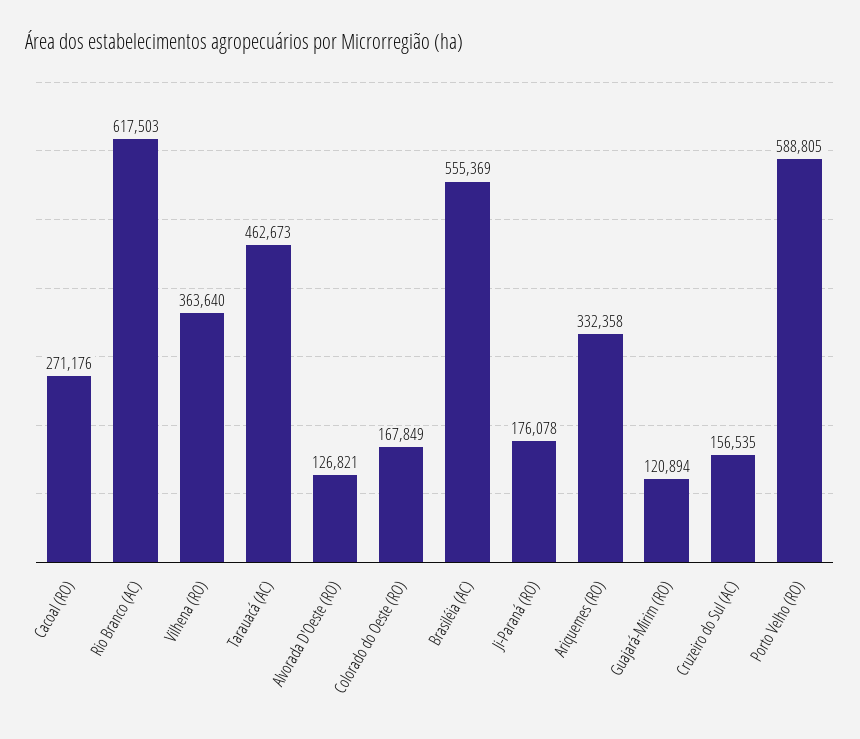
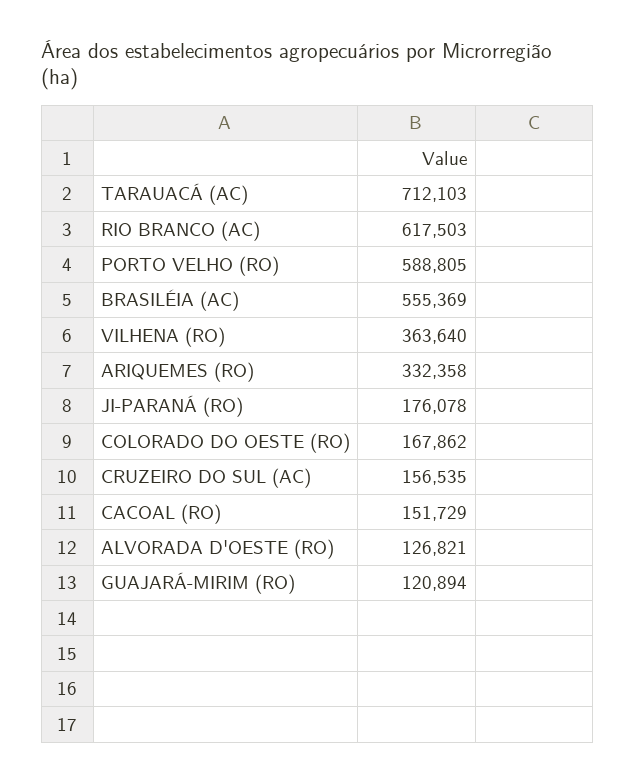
  {
-   "Cacoal (RO)": 271176,
+   "Cacoal (RO)": 151729,
    "Rio Branco (AC)": 617503,
    "Vilhena (RO)": 363640,
-   "Tarauacá (AC)": 462673,
+   "Tarauacá (AC)": 712103,
    "Alvorada D'Oeste (RO)": 126821,
-   "Colorado do Oeste (RO)": 167849,
+   "Colorado do Oeste (RO)": 167862,
    "Brasiléia (AC)": 555369,
    "Ji-Paraná (RO)": 176078,
    "Ariquemes (RO)": 332358,
    "Guajará-Mirim (RO)": 120894,
    "Cruzeiro do Sul (AC)": 156535,
    "Porto Velho (RO)": 588805
  }

